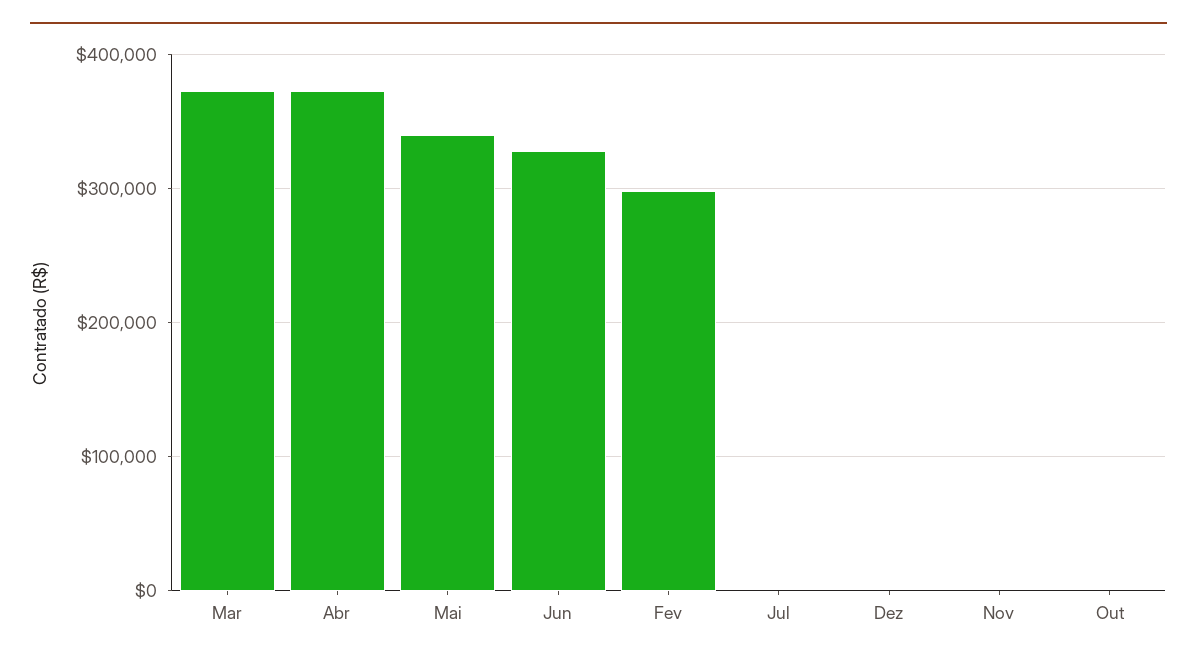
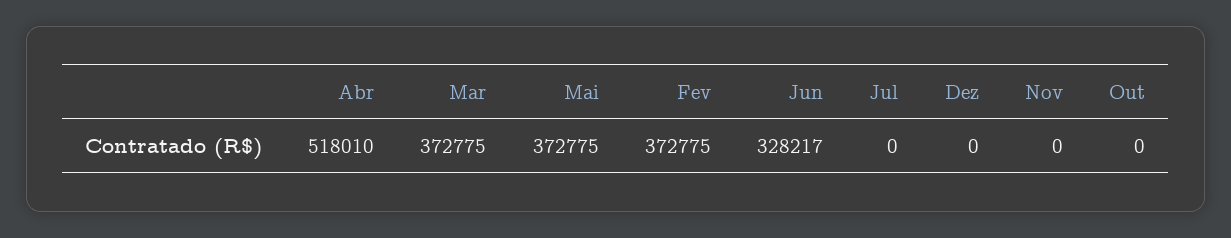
  {
    "Mar": 372775,
-   "Abr": 370000,
+   "Abr": 518010,
-   "Mai": 340000,
+   "Mai": 372775,
    "Jun": 328217,
-   "Fev": 300000,
+   "Fev": 372775,
    "Jul": 0,
    "Dez": 0,
    "Nov": 0,
    "Out": 0
  }

